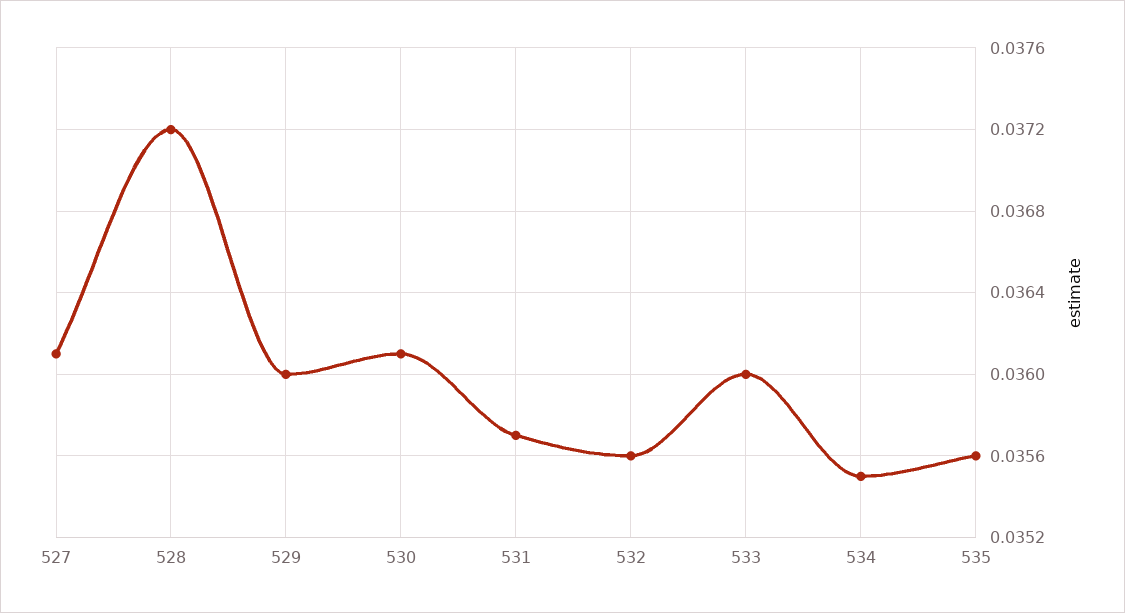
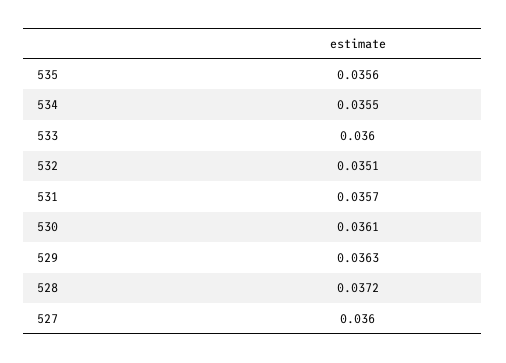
  {
-   "527": 0.0361,
+   "527": 0.036,
    "528": 0.0372,
-   "529": 0.036,
+   "529": 0.0363,
    "530": 0.0361,
    "531": 0.0357,
-   "532": 0.0356,
+   "532": 0.0351,
    "533": 0.036,
    "534": 0.0355,
    "535": 0.0356
  }

